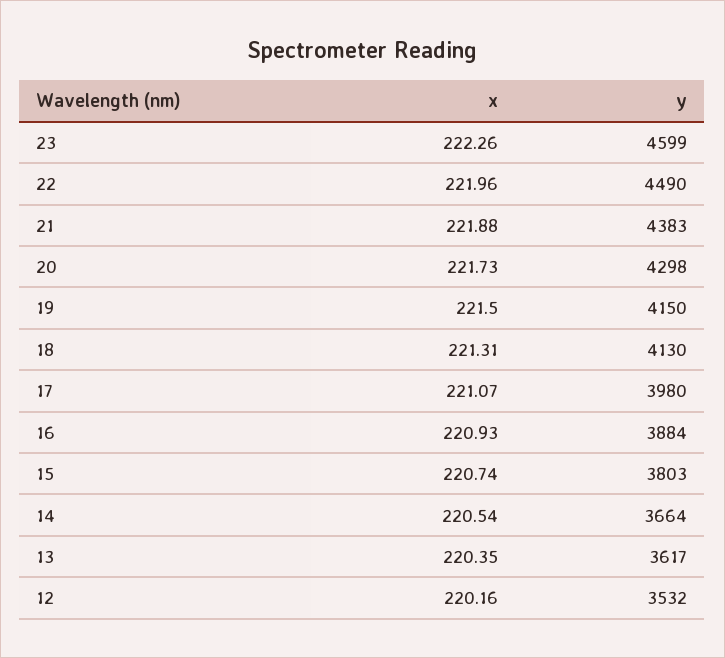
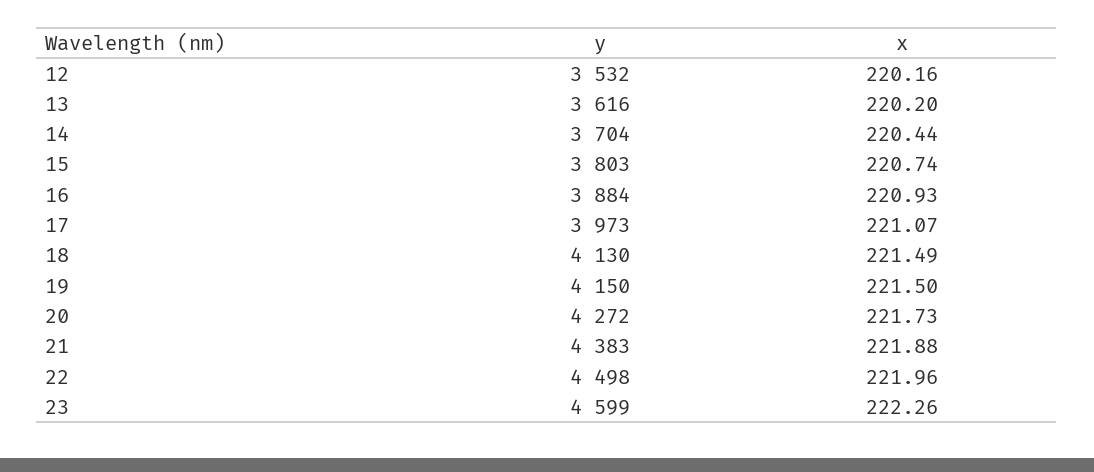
  {
    "x": {
      "23": 222.26,
      "22": 221.96,
      "21": 221.88,
      "20": 221.73,
      "19": 221.5,
-     "18": 221.31,
+     "18": 221.49,
      "17": 221.07,
      "16": 220.93,
      "15": 220.74,
-     "14": 220.54,
+     "14": 220.44,
-     "13": 220.35,
+     "13": 220.2,
      "12": 220.16
    },
    "y": {
      "23": 4599,
-     "22": 4490,
+     "22": 4498,
      "21": 4383,
-     "20": 4298,
+     "20": 4272,
      "19": 4150,
      "18": 4130,
-     "17": 3980,
+     "17": 3973,
      "16": 3884,
      "15": 3803,
-     "14": 3664,
+     "14": 3704,
-     "13": 3617,
+     "13": 3616,
      "12": 3532
    }
  }

